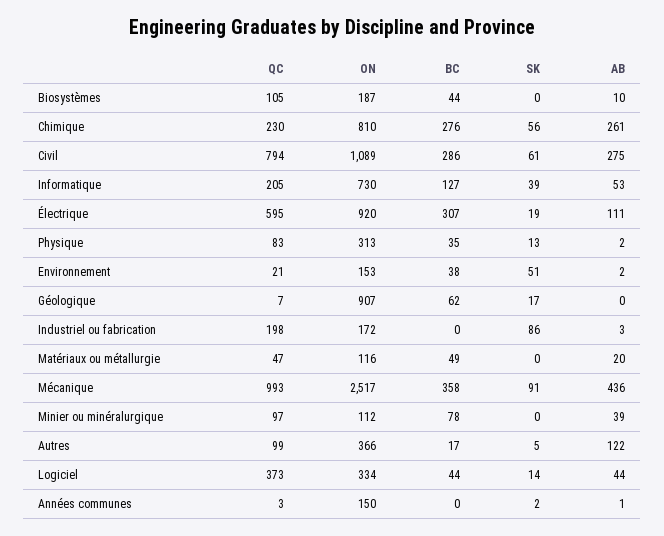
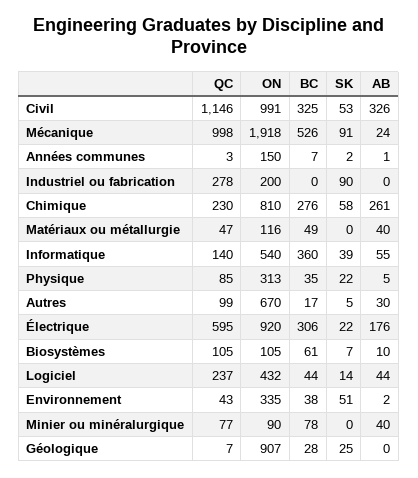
  {
    "QC": {
      "Biosystèmes": 105,
      "Chimique": 230,
-     "Civil": 794,
+     "Civil": 1146,
-     "Informatique": 205,
+     "Informatique": 140,
      "Électrique": 595,
-     "Physique": 83,
+     "Physique": 85,
-     "Environnement": 21,
+     "Environnement": 43,
      "Géologique": 7,
-     "Industriel ou fabrication": 198,
+     "Industriel ou fabrication": 278,
      "Matériaux ou métallurgie": 47,
-     "Mécanique": 993,
+     "Mécanique": 998,
-     "Minier ou minéralurgique": 97,
+     "Minier ou minéralurgique": 77,
      "Autres": 99,
-     "Logiciel": 373,
+     "Logiciel": 237,
      "Années communes": 3
    },
    "ON": {
-     "Biosystèmes": 187,
+     "Biosystèmes": 105,
      "Chimique": 810,
-     "Civil": 1089,
+     "Civil": 991,
-     "Informatique": 730,
+     "Informatique": 540,
      "Électrique": 920,
      "Physique": 313,
-     "Environnement": 153,
+     "Environnement": 335,
      "Géologique": 907,
-     "Industriel ou fabrication": 172,
+     "Industriel ou fabrication": 200,
      "Matériaux ou métallurgie": 116,
-     "Mécanique": 2517,
+     "Mécanique": 1918,
-     "Minier ou minéralurgique": 112,
+     "Minier ou minéralurgique": 90,
-     "Autres": 366,
+     "Autres": 670,
-     "Logiciel": 334,
+     "Logiciel": 432,
      "Années communes": 150
    },
    "BC": {
-     "Biosystèmes": 44,
+     "Biosystèmes": 61,
      "Chimique": 276,
-     "Civil": 286,
+     "Civil": 325,
-     "Informatique": 127,
+     "Informatique": 360,
-     "Électrique": 307,
+     "Électrique": 306,
      "Physique": 35,
      "Environnement": 38,
-     "Géologique": 62,
+     "Géologique": 28,
      "Industriel ou fabrication": 0,
      "Matériaux ou métallurgie": 49,
-     "Mécanique": 358,
+     "Mécanique": 526,
      "Minier ou minéralurgique": 78,
      "Autres": 17,
      "Logiciel": 44,
-     "Années communes": 0
+     "Années communes": 7
    },
    "SK": {
-     "Biosystèmes": 0,
+     "Biosystèmes": 7,
-     "Chimique": 56,
+     "Chimique": 58,
-     "Civil": 61,
+     "Civil": 53,
      "Informatique": 39,
-     "Électrique": 19,
+     "Électrique": 22,
-     "Physique": 13,
+     "Physique": 22,
      "Environnement": 51,
-     "Géologique": 17,
+     "Géologique": 25,
-     "Industriel ou fabrication": 86,
+     "Industriel ou fabrication": 90,
      "Matériaux ou métallurgie": 0,
      "Mécanique": 91,
      "Minier ou minéralurgique": 0,
      "Autres": 5,
      "Logiciel": 14,
      "Années communes": 2
    },
    "AB": {
      "Biosystèmes": 10,
      "Chimique": 261,
-     "Civil": 275,
+     "Civil": 326,
-     "Informatique": 53,
+     "Informatique": 55,
-     "Électrique": 111,
+     "Électrique": 176,
-     "Physique": 2,
+     "Physique": 5,
      "Environnement": 2,
      "Géologique": 0,
-     "Industriel ou fabrication": 3,
+     "Industriel ou fabrication": 0,
-     "Matériaux ou métallurgie": 20,
+     "Matériaux ou métallurgie": 40,
-     "Mécanique": 436,
+     "Mécanique": 24,
-     "Minier ou minéralurgique": 39,
+     "Minier ou minéralurgique": 40,
-     "Autres": 122,
+     "Autres": 30,
      "Logiciel": 44,
      "Années communes": 1
    }
  }

